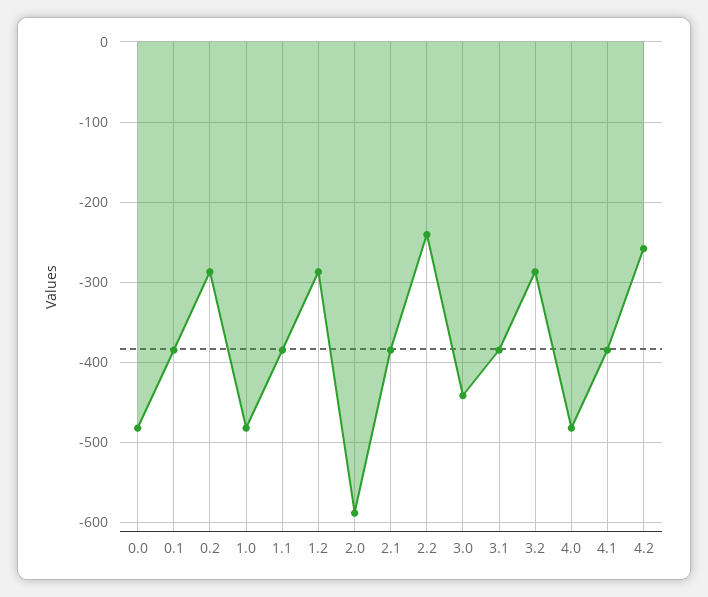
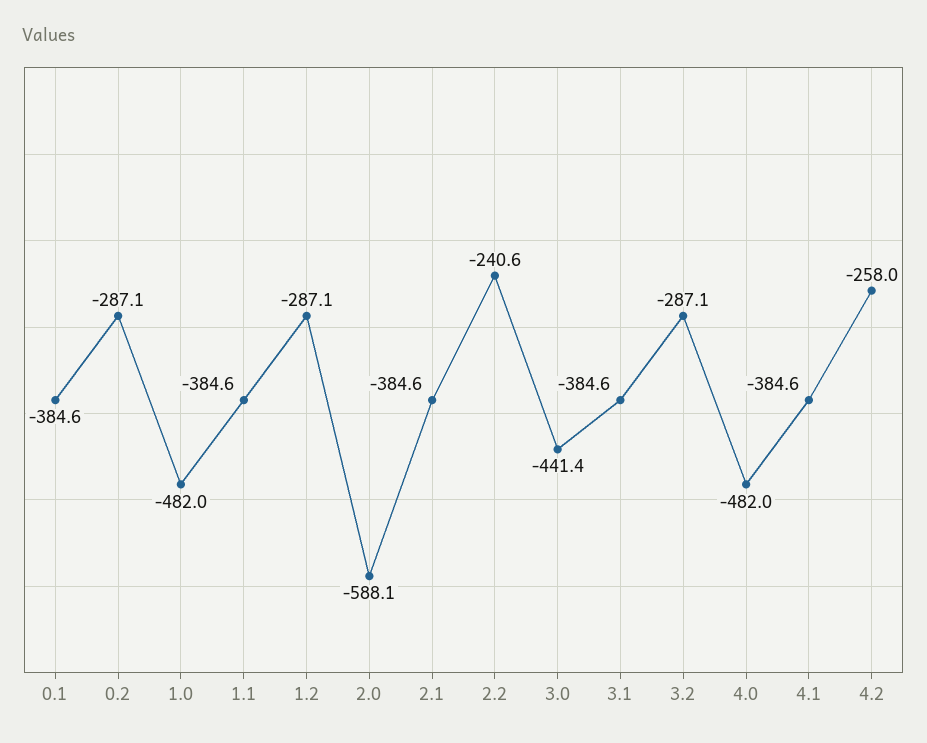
  {
-   "0.0": -480,
    "0.1": -384.6,
    "0.2": -287.1,
    "1.0": -482,
    "1.1": -384.6,
    "1.2": -287.1,
    "2.0": -588.1,
    "2.1": -384.6,
    "2.2": -240.6,
    "3.0": -441.4,
    "3.1": -384.6,
    "3.2": -287.1,
    "4.0": -482,
    "4.1": -384.6,
    "4.2": -258
  }

